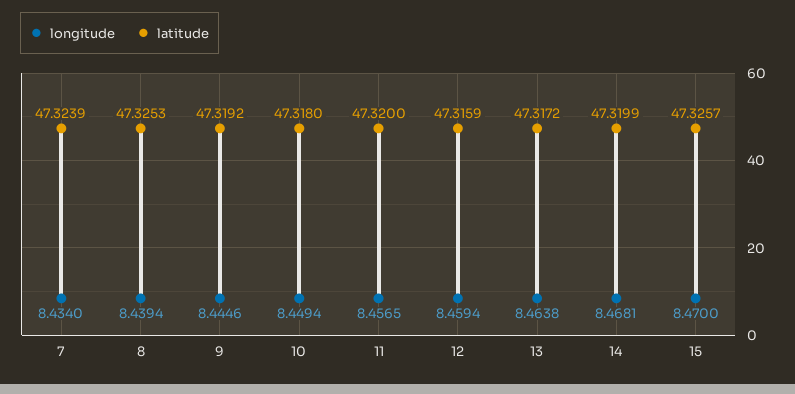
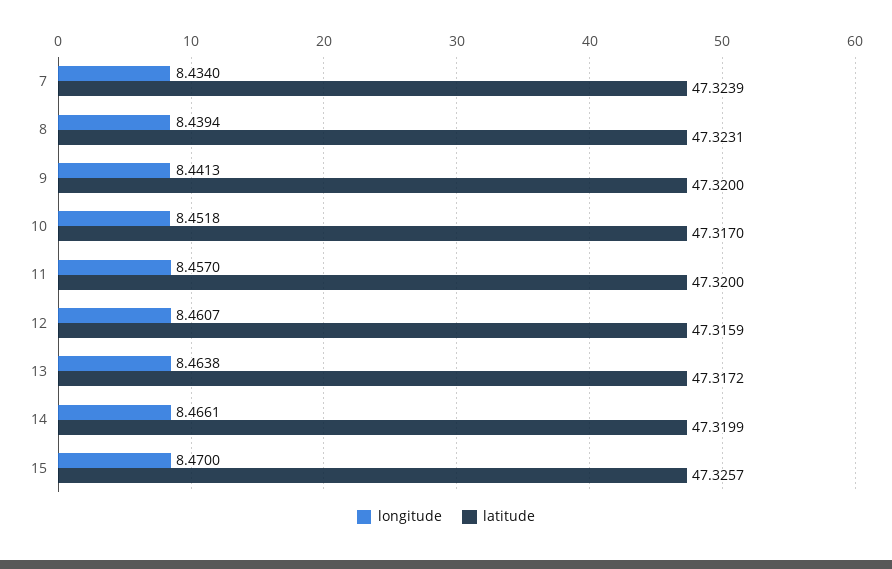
  {
    "longitude": {
      "7": 8.434,
      "8": 8.4394,
-     "9": 8.4446,
+     "9": 8.4413,
-     "10": 8.4494,
+     "10": 8.4518,
-     "11": 8.4565,
+     "11": 8.457,
-     "12": 8.4594,
+     "12": 8.4607,
      "13": 8.4638,
-     "14": 8.4681,
+     "14": 8.4661,
      "15": 8.47
    },
    "latitude": {
      "7": 47.3239,
-     "8": 47.3253,
+     "8": 47.3231,
-     "9": 47.3192,
+     "9": 47.32,
-     "10": 47.318,
+     "10": 47.317,
      "11": 47.32,
      "12": 47.3159,
      "13": 47.3172,
      "14": 47.3199,
      "15": 47.3257
    }
  }

